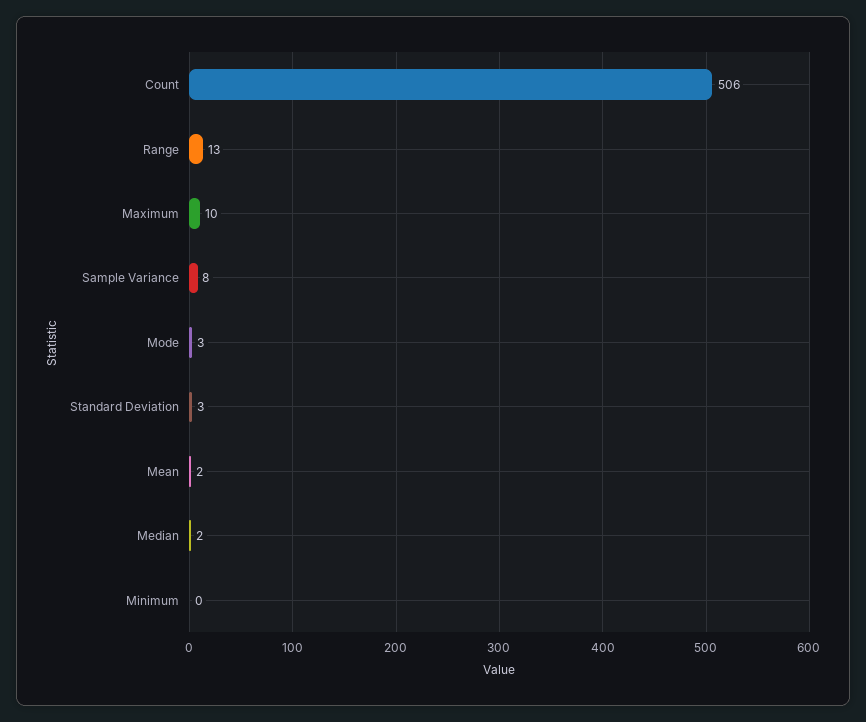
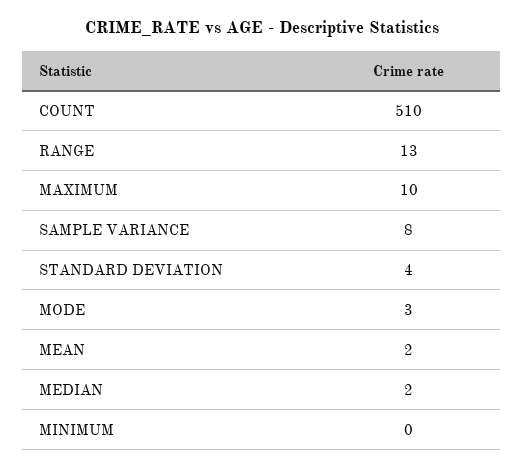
  {
-   "Count": 506,
+   "Count": 510,
    "Range": 13,
    "Maximum": 10,
    "Sample Variance": 8,
    "Mode": 3,
-   "Standard Deviation": 3,
+   "Standard Deviation": 4,
    "Mean": 2,
    "Median": 2,
    "Minimum": 0
  }

